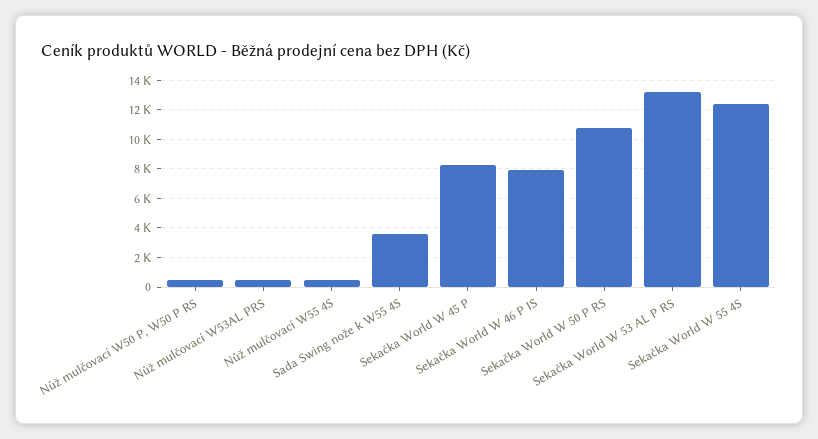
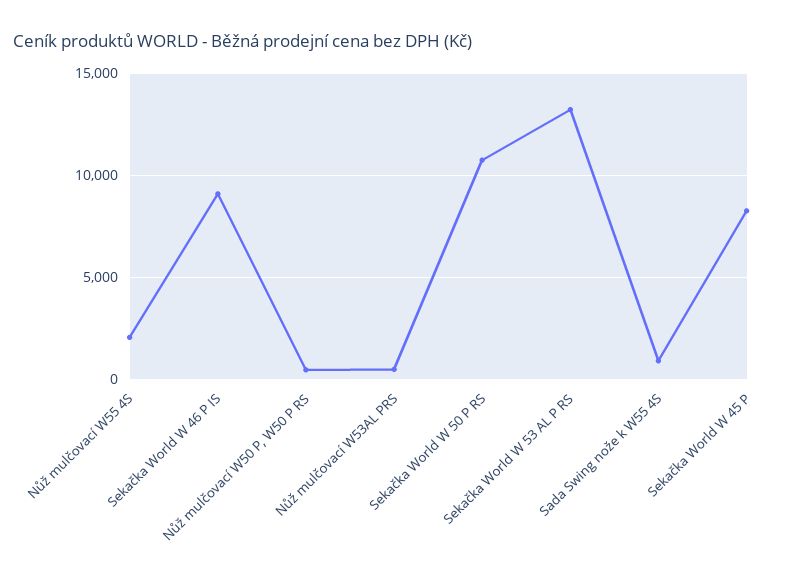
  {
    "Nůž mulčovací W50 P, W50 P RS": 500,
    "Nůž mulčovací W53AL PRS": 500,
-   "Nůž mulčovací W55 4S": 500,
+   "Nůž mulčovací W55 4S": 2000,
-   "Sada Swing nože k W55 4S": 3500,
+   "Sada Swing nože k W55 4S": 1000,
    "Sekačka World W 45 P": 8500,
-   "Sekačka World W 46 P IS": 8000,
+   "Sekačka World W 46 P IS": 9000,
    "Sekačka World W 50 P RS": 10500,
-   "Sekačka World W 53 AL P RS": 13000,
+   "Sekačka World W 53 AL P RS": 13000
-   "Sekačka World W 55 4S": 12500
  }

